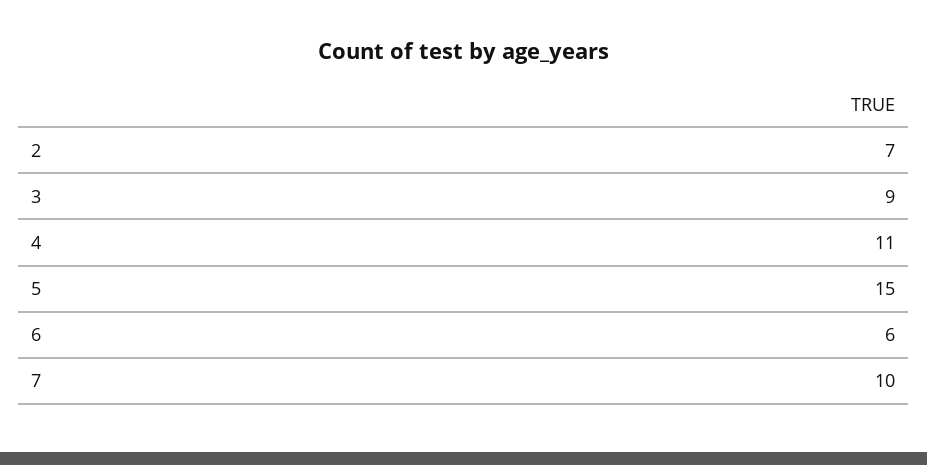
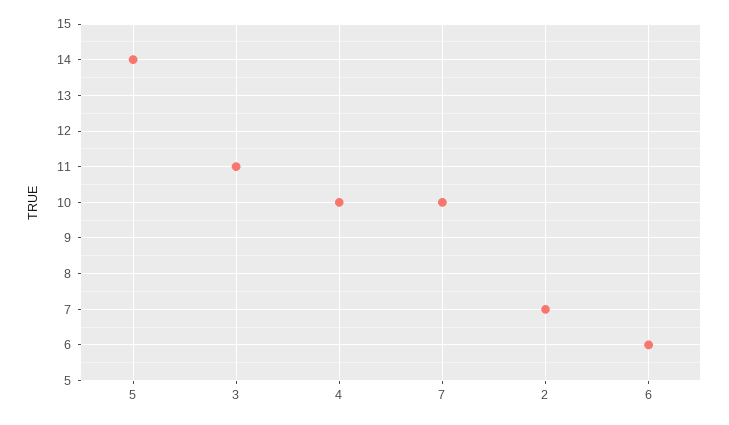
  {
    "2": 7,
-   "3": 9,
+   "3": 11,
-   "4": 11,
+   "4": 10,
-   "5": 15,
+   "5": 14,
    "6": 6,
    "7": 10
  }

